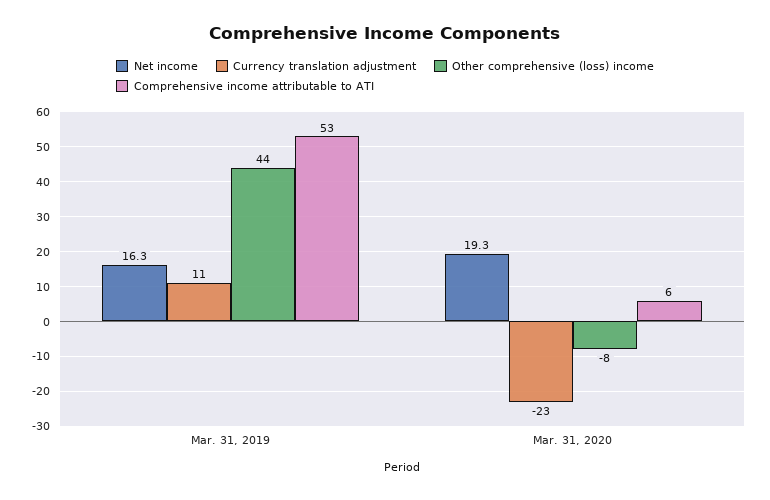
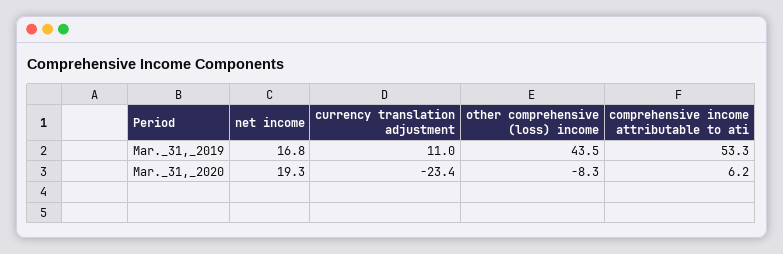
  {
    "Net income": {
-     "Mar. 31, 2019": 16.3,
+     "Mar. 31, 2019": 16.8,
      "Mar. 31, 2020": 19.3
    },
    "Currency translation adjustment": {
      "Mar. 31, 2019": 11,
      "Mar. 31, 2020": -23.4
    },
    "Other comprehensive (loss) income": {
      "Mar. 31, 2019": 43.5,
      "Mar. 31, 2020": -8.3
    },
    "Comprehensive income attributable to ATI": {
      "Mar. 31, 2019": 53.3,
      "Mar. 31, 2020": 6.2
    }
  }

